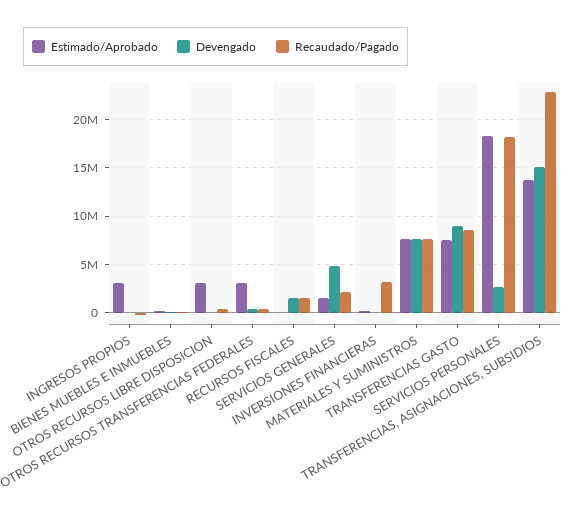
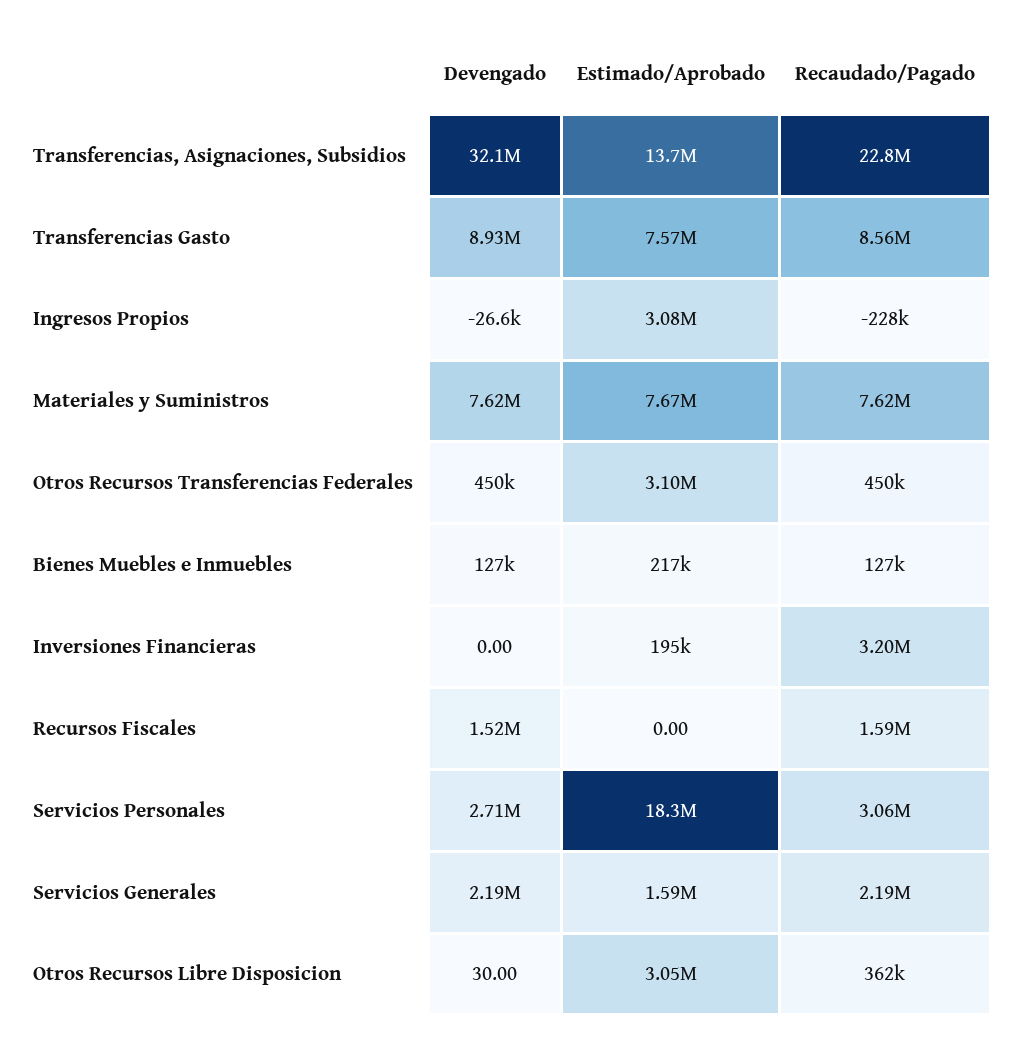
  {
    "Estimado/Aprobado": {
      "INGRESOS PROPIOS": 3080000,
      "BIENES MUEBLES E INMUEBLES": 217000,
      "OTROS RECURSOS LIBRE DISPOSICION": 3050000,
      "OTROS RECURSOS TRANSFERENCIAS FEDERALES": 3100000,
      "RECURSOS FISCALES": 0,
      "SERVICIOS GENERALES": 1590000,
      "INVERSIONES FINANCIERAS": 195000,
      "MATERIALES Y SUMINISTROS": 7670000,
      "TRANSFERENCIAS GASTO": 7570000,
      "SERVICIOS PERSONALES": 18300000,
      "TRANSFERENCIAS, ASIGNACIONES, SUBSIDIOS": 13700000
    },
    "Devengado": {
      "INGRESOS PROPIOS": -26600,
      "BIENES MUEBLES E INMUEBLES": 127000,
      "OTROS RECURSOS LIBRE DISPOSICION": 30,
      "OTROS RECURSOS TRANSFERENCIAS FEDERALES": 450000,
      "RECURSOS FISCALES": 1520000,
-     "SERVICIOS GENERALES": 5000000,
+     "SERVICIOS GENERALES": 2190000,
      "INVERSIONES FINANCIERAS": 0,
      "MATERIALES Y SUMINISTROS": 7620000,
      "TRANSFERENCIAS GASTO": 8930000,
      "SERVICIOS PERSONALES": 2710000,
-     "TRANSFERENCIAS, ASIGNACIONES, SUBSIDIOS": 15000000
+     "TRANSFERENCIAS, ASIGNACIONES, SUBSIDIOS": 32100000
    },
    "Recaudado/Pagado": {
      "INGRESOS PROPIOS": -228000,
      "BIENES MUEBLES E INMUEBLES": 127000,
      "OTROS RECURSOS LIBRE DISPOSICION": 362000,
      "OTROS RECURSOS TRANSFERENCIAS FEDERALES": 450000,
      "RECURSOS FISCALES": 1590000,
      "SERVICIOS GENERALES": 2190000,
      "INVERSIONES FINANCIERAS": 3200000,
      "MATERIALES Y SUMINISTROS": 7620000,
      "TRANSFERENCIAS GASTO": 8560000,
-     "SERVICIOS PERSONALES": 18000000,
+     "SERVICIOS PERSONALES": 3060000,
      "TRANSFERENCIAS, ASIGNACIONES, SUBSIDIOS": 22800000
    }
  }

